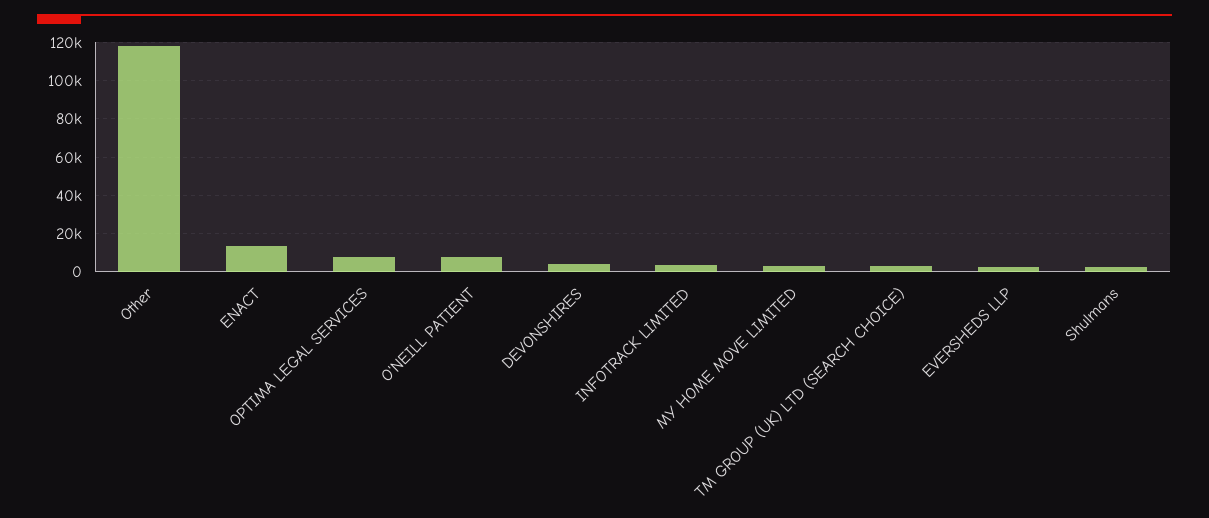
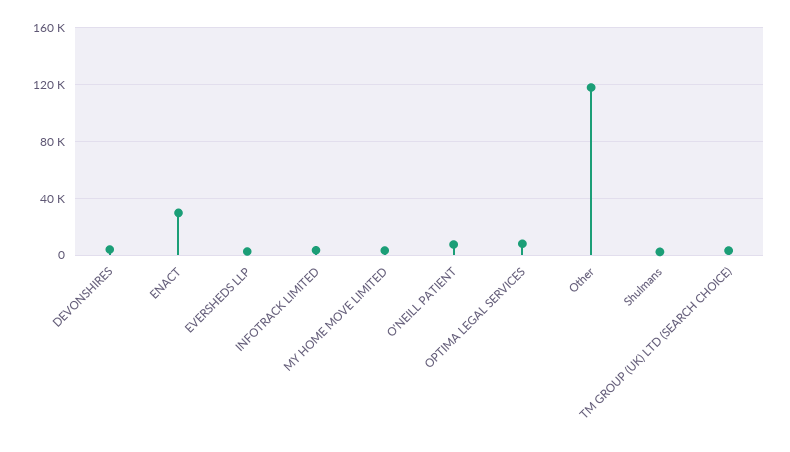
  {
    "Other": 120000,
-   "ENACT": 15000,
+   "ENACT": 30000,
    "OPTIMA LEGAL SERVICES": 10000,
    "O'NEILL PATIENT": 10000,
    "DEVONSHIRES": 5000,
    "INFOTRACK LIMITED": 5000,
    "MY HOME MOVE LIMITED": 5000,
    "TM GROUP (UK) LTD (SEARCH CHOICE)": 5000,
    "EVERSHEDS LLP": 5000,
    "Shulmans": 0
  }

